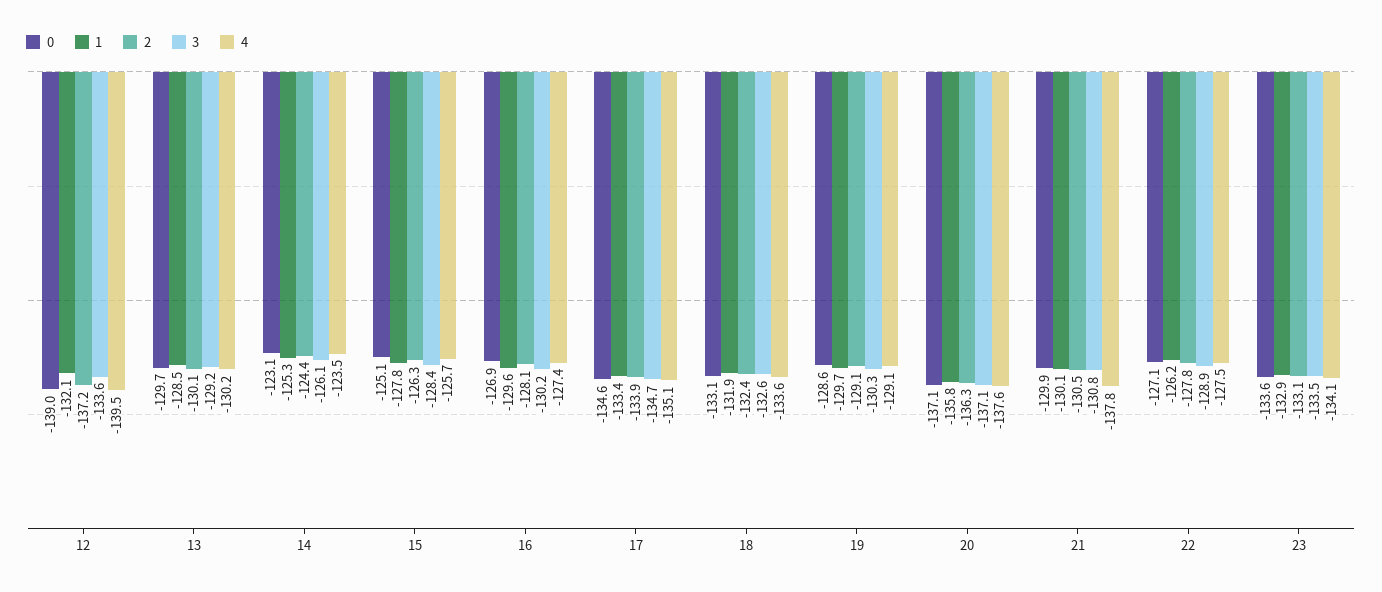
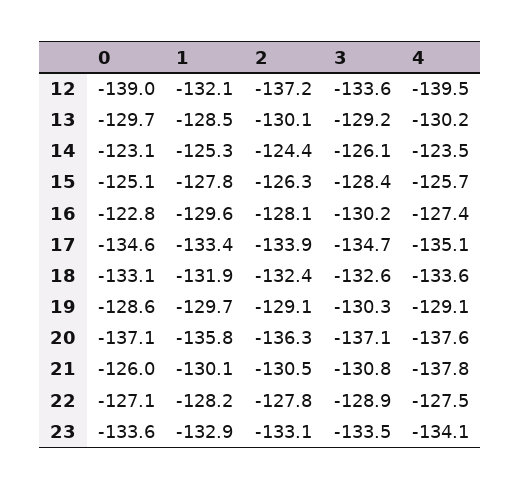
  {
    "0": {
      "12": -139,
      "13": -129.7,
      "14": -123.1,
      "15": -125.1,
-     "16": -126.9,
+     "16": -122.8,
      "17": -134.6,
      "18": -133.1,
      "19": -128.6,
      "20": -137.1,
-     "21": -129.9,
+     "21": -126,
      "22": -127.1,
      "23": -133.6
    },
    "1": {
      "12": -132.1,
      "13": -128.5,
      "14": -125.3,
      "15": -127.8,
      "16": -129.6,
      "17": -133.4,
      "18": -131.9,
      "19": -129.7,
      "20": -135.8,
      "21": -130.1,
-     "22": -126.2,
+     "22": -128.2,
      "23": -132.9
    },
    "2": {
      "12": -137.2,
      "13": -130.1,
      "14": -124.4,
      "15": -126.3,
      "16": -128.1,
      "17": -133.9,
      "18": -132.4,
      "19": -129.1,
      "20": -136.3,
      "21": -130.5,
      "22": -127.8,
      "23": -133.1
    },
    "3": {
      "12": -133.6,
      "13": -129.2,
      "14": -126.1,
      "15": -128.4,
      "16": -130.2,
      "17": -134.7,
      "18": -132.6,
      "19": -130.3,
      "20": -137.1,
      "21": -130.8,
      "22": -128.9,
      "23": -133.5
    },
    "4": {
      "12": -139.5,
      "13": -130.2,
      "14": -123.5,
      "15": -125.7,
      "16": -127.4,
      "17": -135.1,
      "18": -133.6,
      "19": -129.1,
      "20": -137.6,
      "21": -137.8,
      "22": -127.5,
      "23": -134.1
    }
  }

